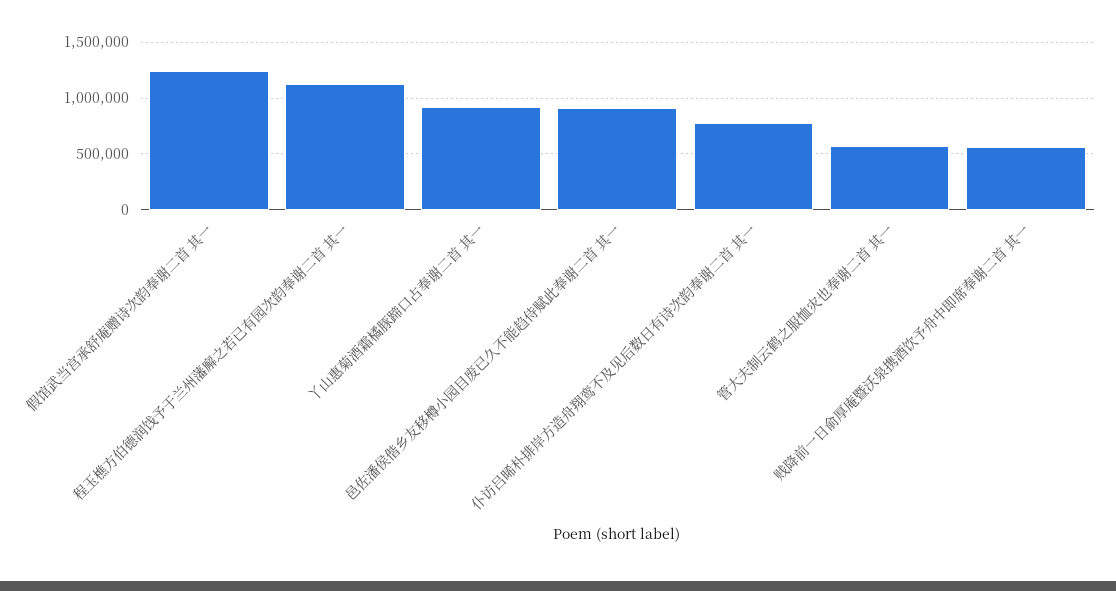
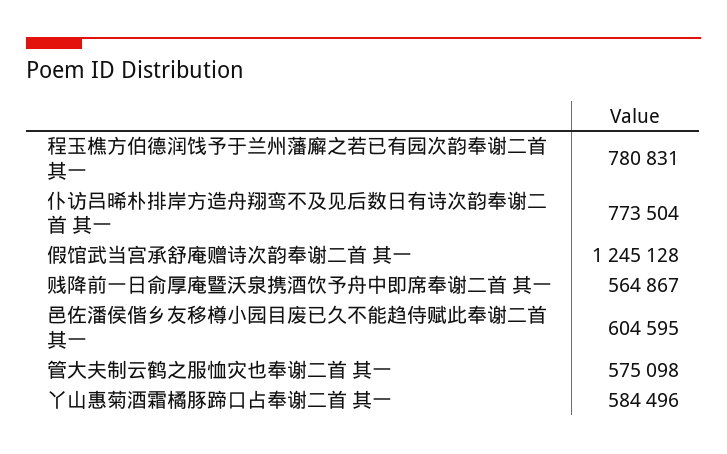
  {
    "假馆武当宫承舒庵赠诗次韵奉谢二首 其一": 1245128,
-   "程玉樵方伯德润饯予于兰州藩廨之若已有园次韵奉谢二首 其一": 1100000,
+   "程玉樵方伯德润饯予于兰州藩廨之若已有园次韵奉谢二首 其一": 780831,
-   "丫山惠菊酒霜橘豚蹄口占奉谢二首 其一": 900000,
+   "丫山惠菊酒霜橘豚蹄口占奉谢二首 其一": 584496,
-   "邑佐潘侯偕乡友移樽小园目废已久不能趋侍赋此奉谢二首 其一": 900000,
+   "邑佐潘侯偕乡友移樽小园目废已久不能趋侍赋此奉谢二首 其一": 604595,
    "仆访吕晞朴排岸方造舟翔鸾不及见后数日有诗次韵奉谢二首 其一": 773504,
    "管大夫制云鹤之服恤灾也奉谢二首 其一": 575098,
    "贱降前一日俞厚庵暨沃泉携酒饮予舟中即席奉谢二首 其一": 564867
  }

